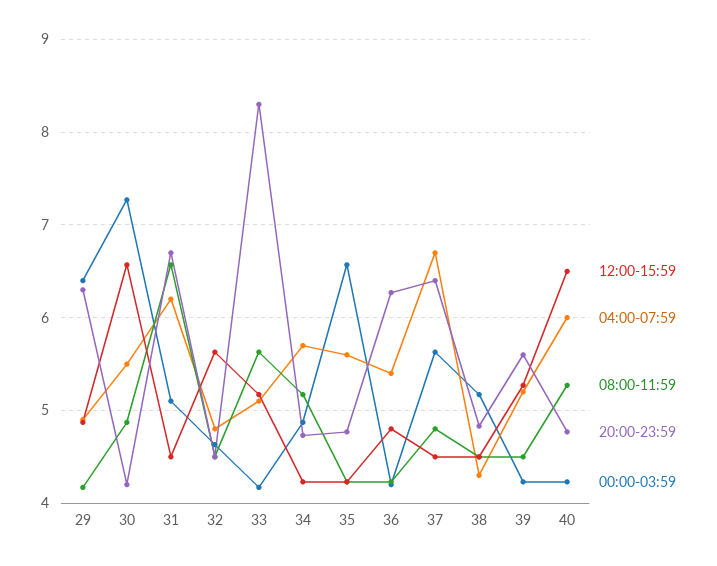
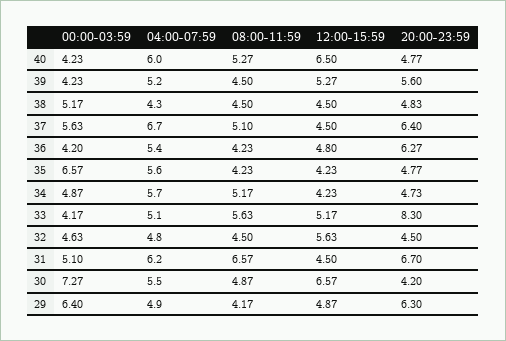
  {
    "12:00-15:59": {
      "29": 4.87,
      "30": 6.57,
      "31": 4.5,
      "32": 5.63,
      "33": 5.17,
      "34": 4.23,
      "35": 4.23,
      "36": 4.8,
      "37": 4.5,
      "38": 4.5,
      "39": 5.27,
      "40": 6.5
    },
    "04:00-07:59": {
      "29": 4.9,
      "30": 5.5,
      "31": 6.2,
      "32": 4.8,
      "33": 5.1,
      "34": 5.7,
      "35": 5.6,
      "36": 5.4,
      "37": 6.7,
      "38": 4.3,
      "39": 5.2,
      "40": 6
    },
    "08:00-11:59": {
      "29": 4.17,
      "30": 4.87,
      "31": 6.57,
      "32": 4.5,
      "33": 5.63,
      "34": 5.17,
      "35": 4.23,
      "36": 4.23,
-     "37": 4.8,
+     "37": 5.1,
      "38": 4.5,
      "39": 4.5,
      "40": 5.27
    },
    "20:00-23:59": {
      "29": 6.3,
      "30": 4.2,
      "31": 6.7,
      "32": 4.5,
      "33": 8.3,
      "34": 4.73,
      "35": 4.77,
      "36": 6.27,
      "37": 6.4,
      "38": 4.83,
      "39": 5.6,
      "40": 4.77
    },
    "00:00-03:59": {
      "29": 6.4,
      "30": 7.27,
      "31": 5.1,
      "32": 4.63,
      "33": 4.17,
      "34": 4.87,
      "35": 6.57,
      "36": 4.2,
      "37": 5.63,
      "38": 5.17,
      "39": 4.23,
      "40": 4.23
    }
  }

